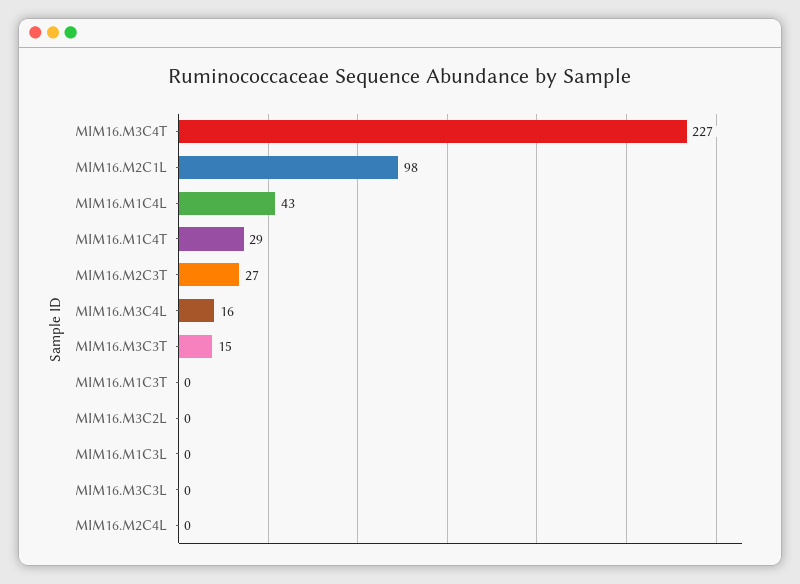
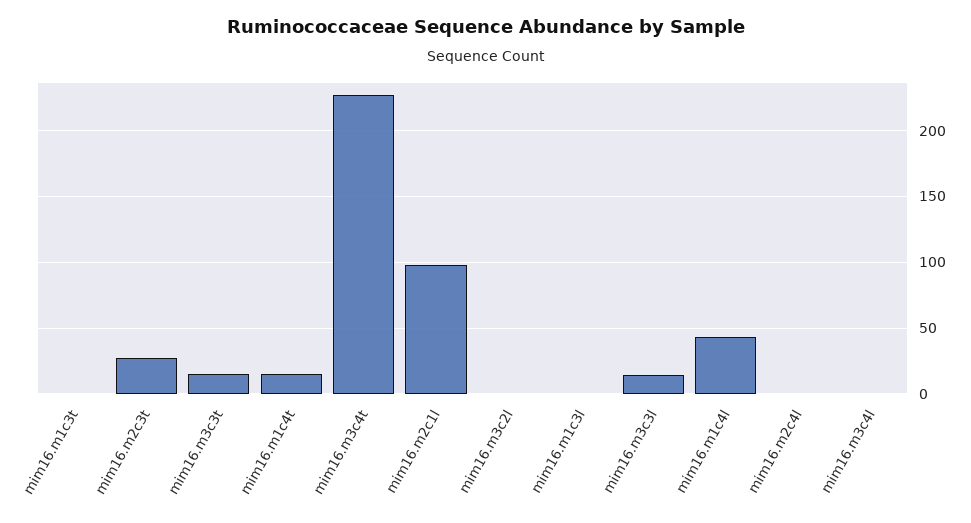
  {
    "MIM16.M3C4T": 227,
    "MIM16.M2C1L": 98,
    "MIM16.M1C4L": 43,
-   "MIM16.M1C4T": 29,
+   "MIM16.M1C4T": 15,
    "MIM16.M2C3T": 27,
-   "MIM16.M3C4L": 16,
+   "MIM16.M3C4L": 0,
    "MIM16.M3C3T": 15,
    "MIM16.M1C3T": 0,
    "MIM16.M3C2L": 0,
    "MIM16.M1C3L": 0,
-   "MIM16.M3C3L": 0,
+   "MIM16.M3C3L": 15,
    "MIM16.M2C4L": 0
  }

